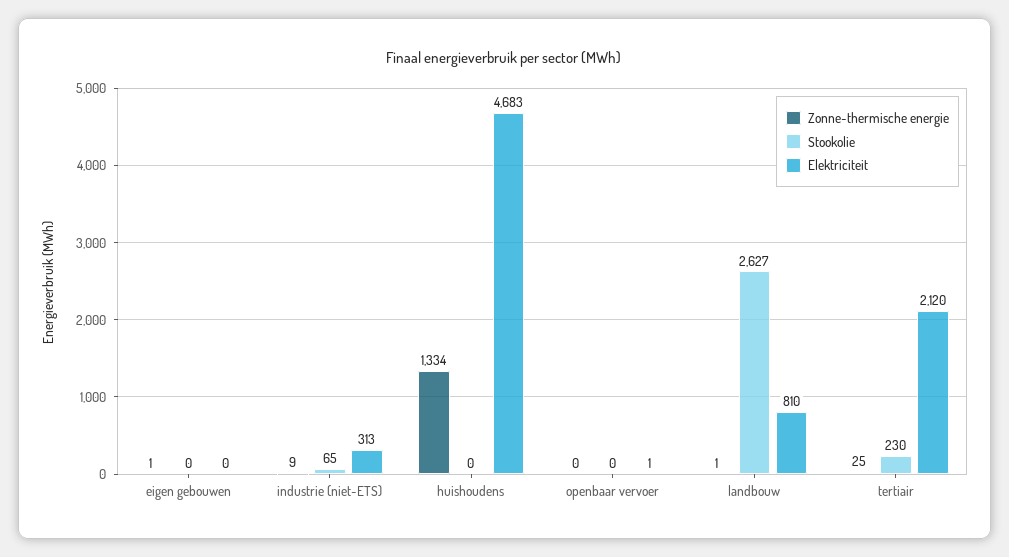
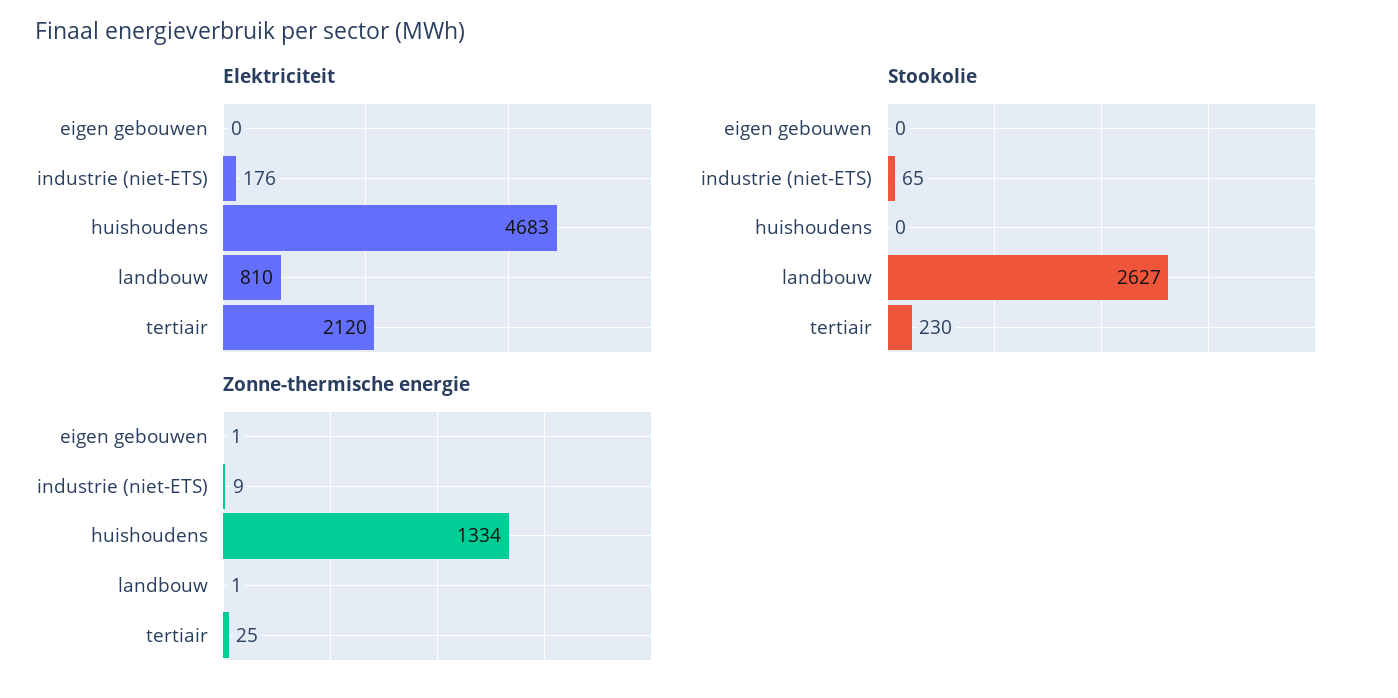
  {
    "Zonne-thermische energie": {
      "eigen gebouwen": 1,
      "industrie (niet-ETS)": 9,
      "huishoudens": 1334,
-     "openbaar vervoer": 0,
      "landbouw": 1,
      "tertiair": 25
    },
    "Stookolie": {
      "eigen gebouwen": 0,
      "industrie (niet-ETS)": 65,
      "huishoudens": 0,
-     "openbaar vervoer": 0,
      "landbouw": 2627,
      "tertiair": 230
    },
    "Elektriciteit": {
      "eigen gebouwen": 0,
-     "industrie (niet-ETS)": 313,
+     "industrie (niet-ETS)": 176,
      "huishoudens": 4683,
-     "openbaar vervoer": 1,
      "landbouw": 810,
      "tertiair": 2120
    }
  }

